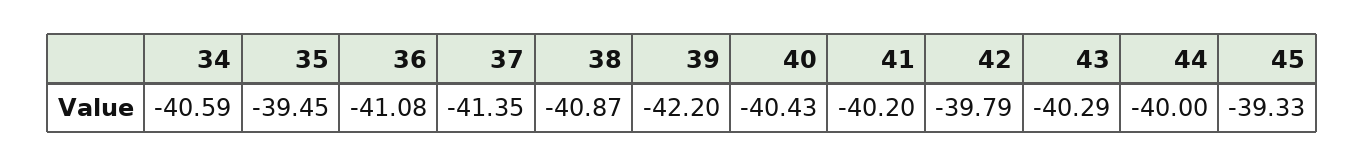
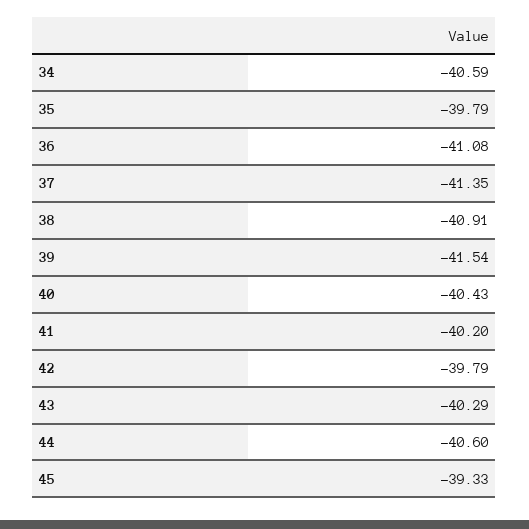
  {
    "34": -40.59,
-   "35": -39.45,
+   "35": -39.79,
    "36": -41.08,
    "37": -41.35,
-   "38": -40.87,
+   "38": -40.91,
-   "39": -42.2,
+   "39": -41.54,
    "40": -40.43,
    "41": -40.2,
    "42": -39.79,
    "43": -40.29,
-   "44": -40,
+   "44": -40.6,
    "45": -39.33
  }

